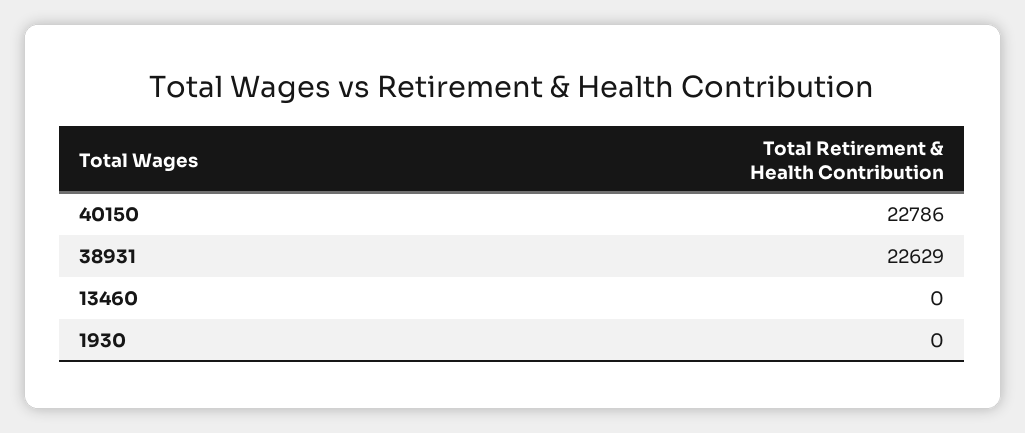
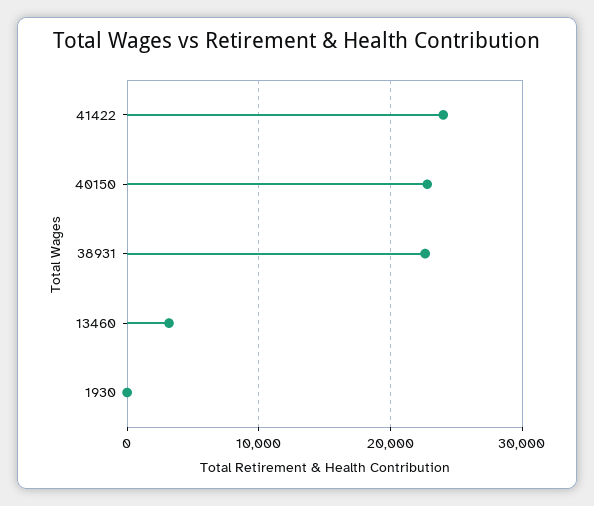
  {
    "40150": 22786,
    "38931": 22629,
-   "13460": 0,
+   "13460": 3000,
-   "1930": 0
+   "1930": 0,
+   "41422": 24000
  }

